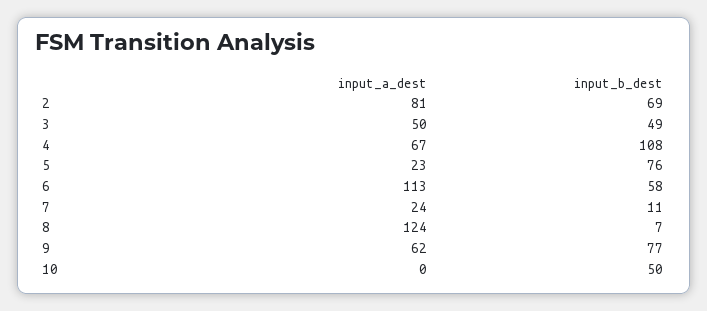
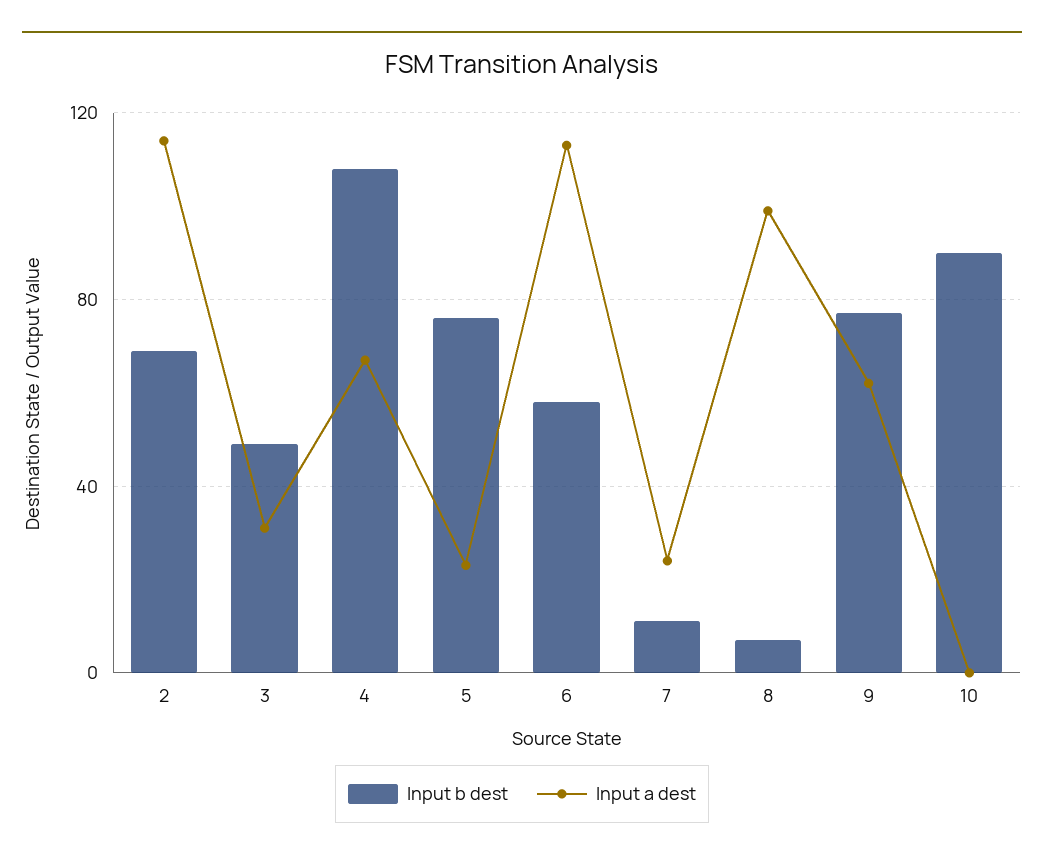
  {
    "input_a_dest": {
-     "2": 81,
+     "2": 115,
-     "3": 50,
+     "3": 30,
      "4": 67,
      "5": 23,
      "6": 113,
      "7": 24,
-     "8": 124,
+     "8": 100,
      "9": 62,
      "10": 0
    },
    "input_b_dest": {
      "2": 69,
      "3": 49,
      "4": 108,
      "5": 76,
      "6": 58,
      "7": 11,
      "8": 7,
      "9": 77,
-     "10": 50
+     "10": 90
    }
  }

